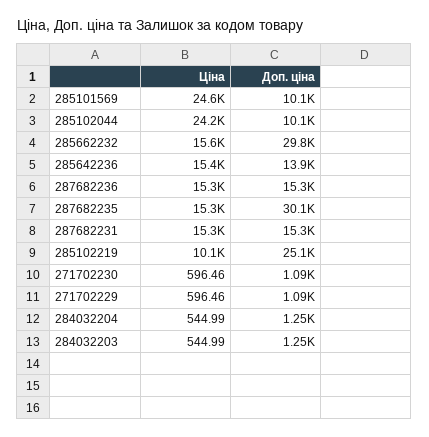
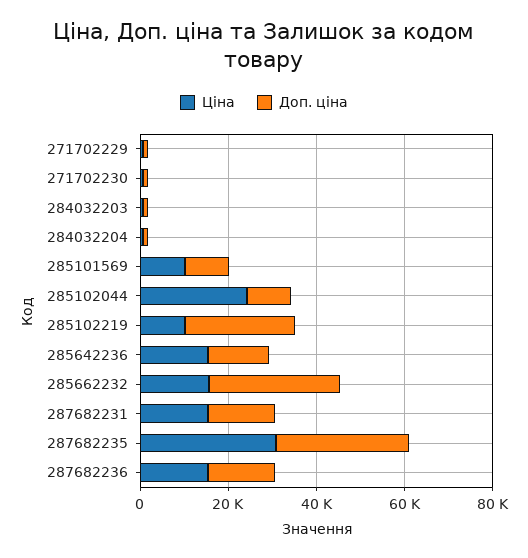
  {
    "Ціна": {
-     "285101569": 24600,
+     "285101569": 10000,
      "285102044": 24200,
      "285662232": 15600,
      "285642236": 15400,
      "287682236": 15300,
-     "287682235": 15300,
+     "287682235": 30000,
      "287682231": 15300,
      "285102219": 10100,
      "271702230": 596.46,
      "271702229": 596.46,
      "284032204": 544.99,
      "284032203": 544.99
    },
    "Доп. ціна": {
      "285101569": 10100,
      "285102044": 10100,
      "285662232": 29800,
      "285642236": 13900,
      "287682236": 15300,
      "287682235": 30100,
      "287682231": 15300,
      "285102219": 25100,
      "271702230": 1090,
      "271702229": 1090,
      "284032204": 1250,
      "284032203": 1250
    }
  }

